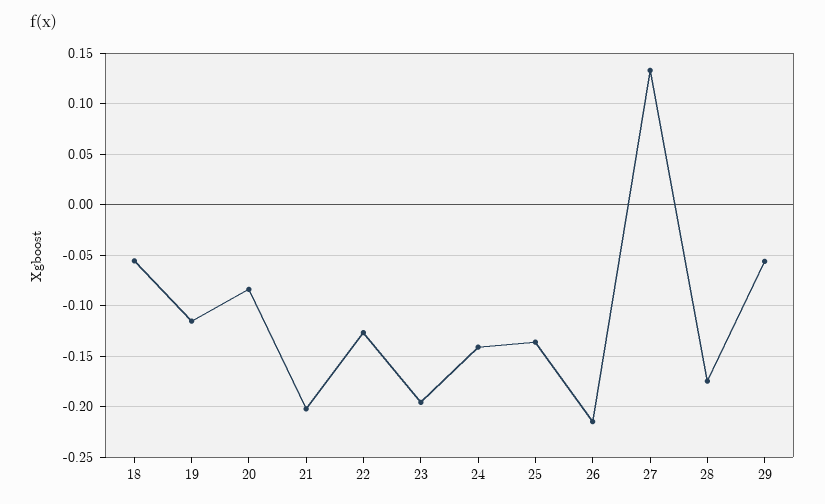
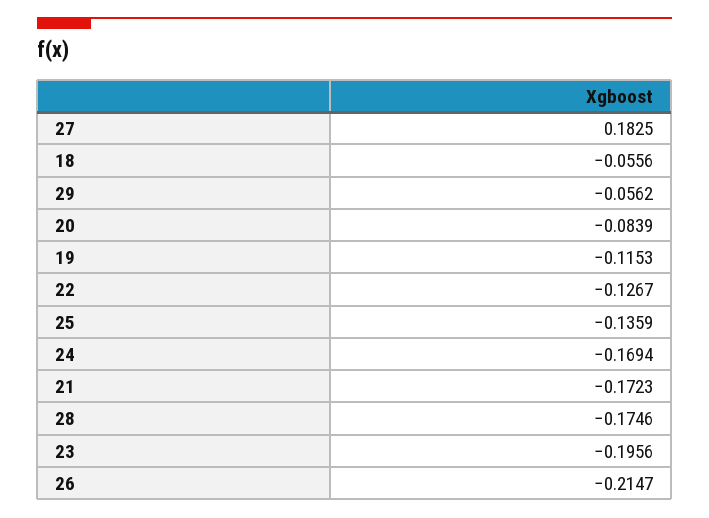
  {
    "18": -0.0556,
    "19": -0.1153,
    "20": -0.0839,
-   "21": -0.2,
+   "21": -0.1723,
    "22": -0.1267,
    "23": -0.1956,
-   "24": -0.14,
+   "24": -0.1694,
    "25": -0.1359,
    "26": -0.2147,
-   "27": 0.13,
+   "27": 0.1825,
    "28": -0.1746,
    "29": -0.0562
  }

